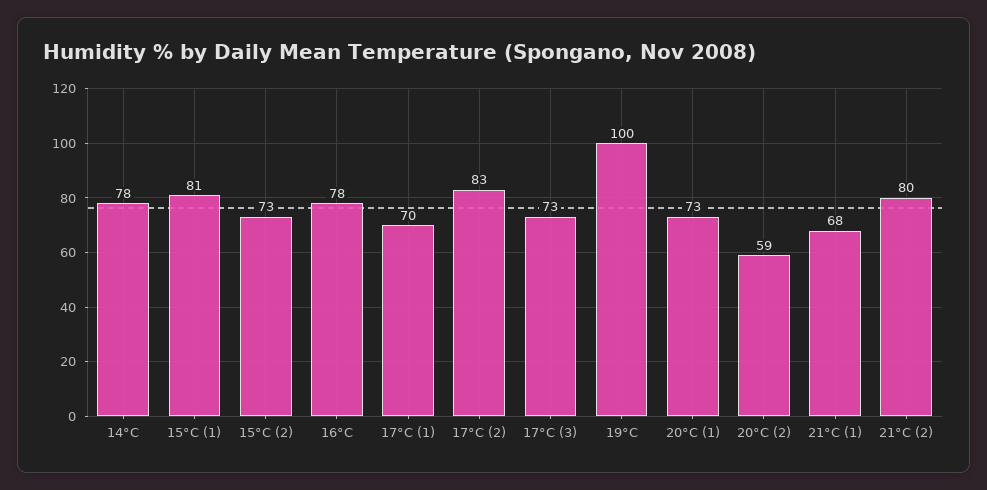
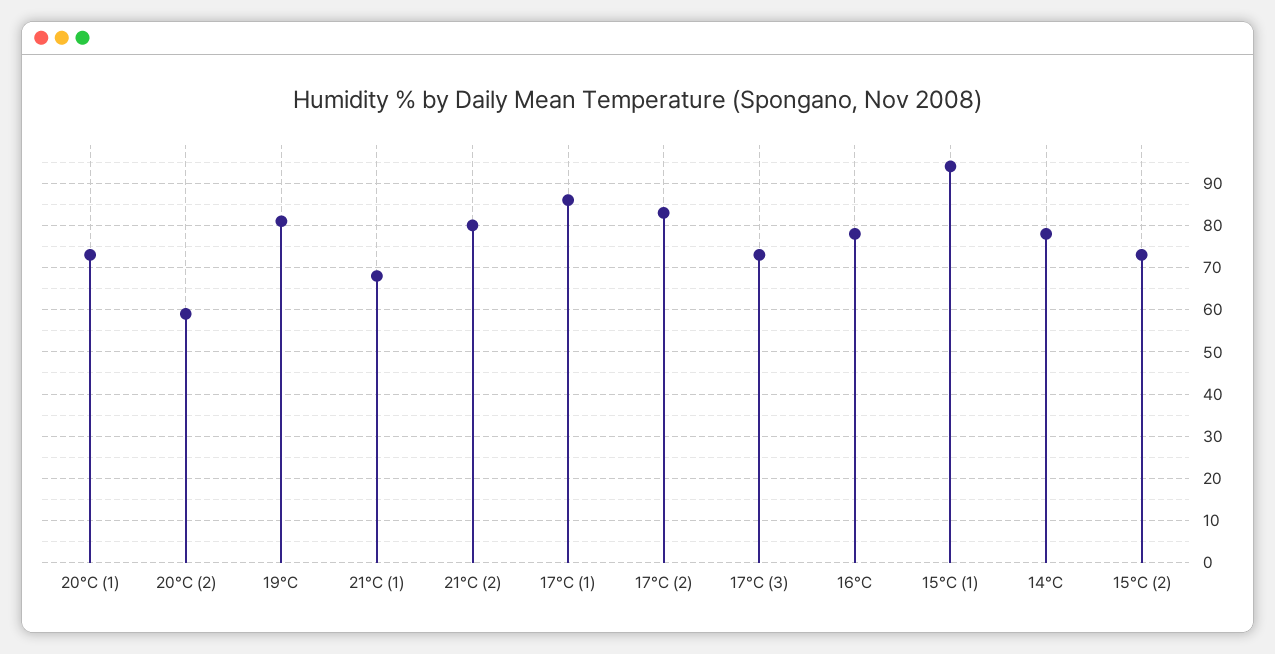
  {
    "14°C": 78,
-   "15°C (1)": 81,
+   "15°C (1)": 95,
    "15°C (2)": 73,
    "16°C": 78,
-   "17°C (1)": 70,
+   "17°C (1)": 85,
    "17°C (2)": 83,
    "17°C (3)": 73,
-   "19°C": 100,
+   "19°C": 80,
    "20°C (1)": 73,
    "20°C (2)": 59,
    "21°C (1)": 68,
    "21°C (2)": 80
  }

